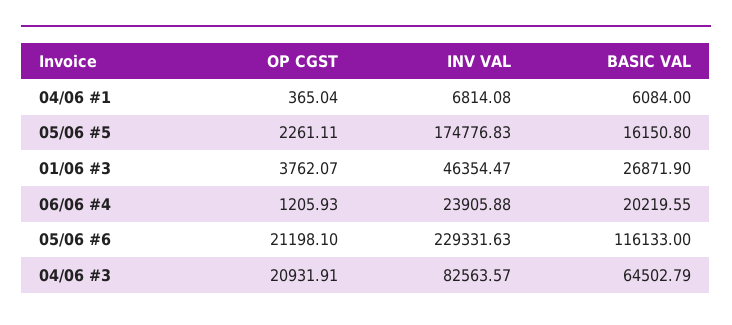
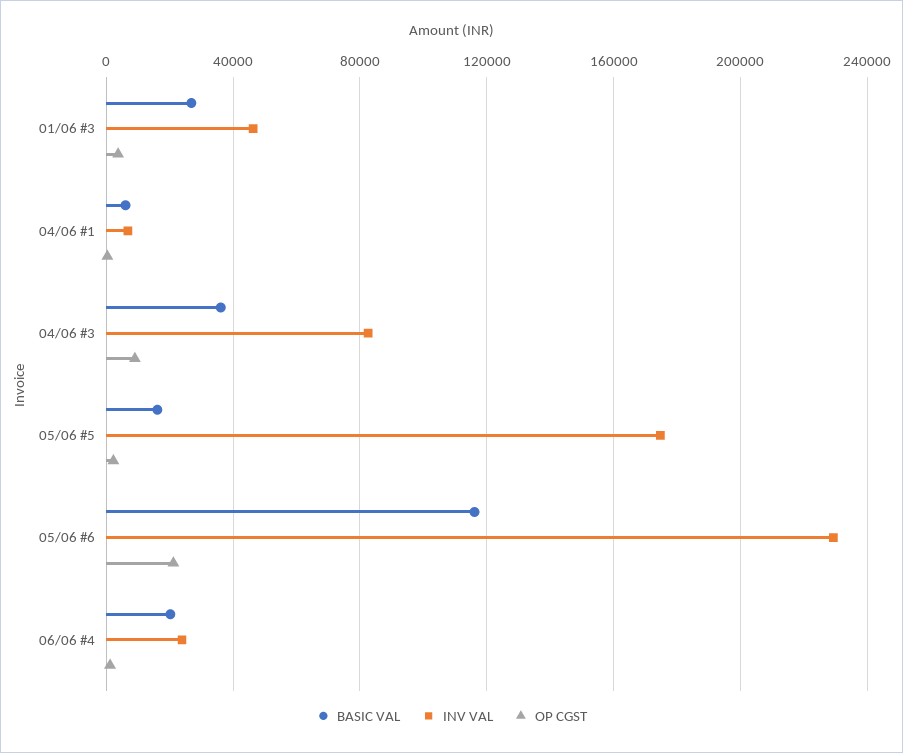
  {
    "OP CGST": {
      "04/06 #1": 365.04,
      "05/06 #5": 2261.11,
      "01/06 #3": 3762.07,
      "06/06 #4": 1205.93,
      "05/06 #6": 21198.1,
-     "04/06 #3": 20931.91
+     "04/06 #3": 10000
    },
    "INV VAL": {
      "04/06 #1": 6814.08,
      "05/06 #5": 174776.83,
      "01/06 #3": 46354.47,
      "06/06 #4": 23905.88,
      "05/06 #6": 229331.63,
      "04/06 #3": 82563.57
    },
    "BASIC VAL": {
      "04/06 #1": 6084,
      "05/06 #5": 16150.8,
      "01/06 #3": 26871.9,
      "06/06 #4": 20219.55,
      "05/06 #6": 116133,
-     "04/06 #3": 64502.79
+     "04/06 #3": 35000
    }
  }

